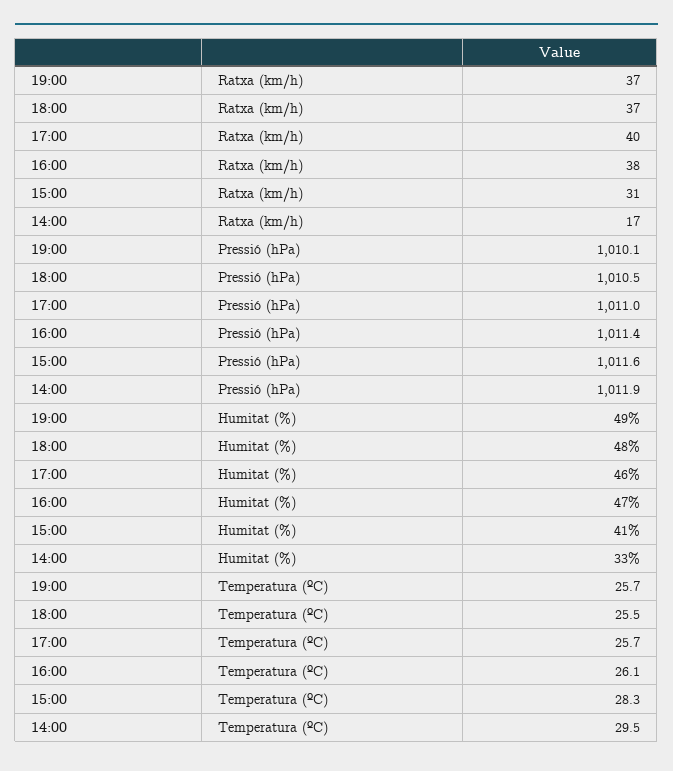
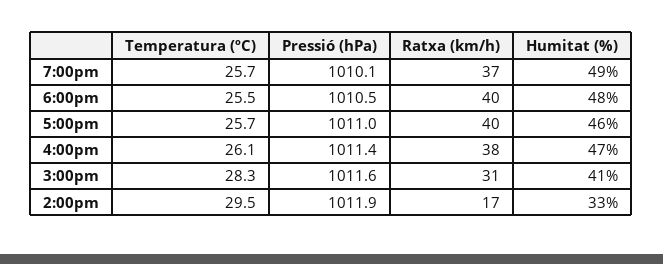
  {
    "19:00": {
      "Ratxa (km/h)": 37,
      "Pressió (hPa)": 1010.1,
      "Humitat (%)": 49,
      "Temperatura (ºC)": 25.7
    },
    "18:00": {
-     "Ratxa (km/h)": 37,
+     "Ratxa (km/h)": 40,
      "Pressió (hPa)": 1010.5,
      "Humitat (%)": 48,
      "Temperatura (ºC)": 25.5
    },
    "17:00": {
      "Ratxa (km/h)": 40,
      "Pressió (hPa)": 1011,
      "Humitat (%)": 46,
      "Temperatura (ºC)": 25.7
    },
    "16:00": {
      "Ratxa (km/h)": 38,
      "Pressió (hPa)": 1011.4,
      "Humitat (%)": 47,
      "Temperatura (ºC)": 26.1
    },
    "15:00": {
      "Ratxa (km/h)": 31,
      "Pressió (hPa)": 1011.6,
      "Humitat (%)": 41,
      "Temperatura (ºC)": 28.3
    },
    "14:00": {
      "Ratxa (km/h)": 17,
      "Pressió (hPa)": 1011.9,
      "Humitat (%)": 33,
      "Temperatura (ºC)": 29.5
    }
  }

